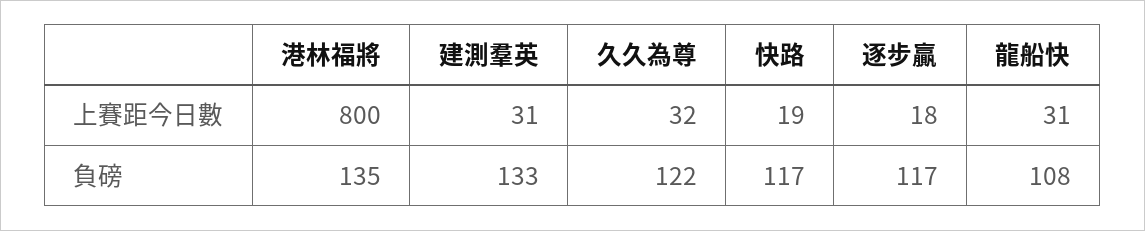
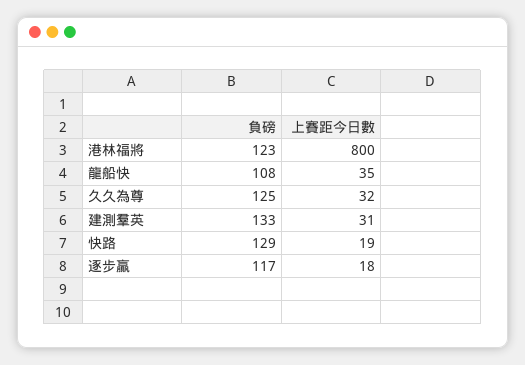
  {
    "港林福將": {
      "上賽距今日數": 800,
-     "負磅": 135
+     "負磅": 123
    },
    "建測羣英": {
      "上賽距今日數": 31,
      "負磅": 133
    },
    "久久為尊": {
      "上賽距今日數": 32,
-     "負磅": 122
+     "負磅": 125
    },
    "快路": {
      "上賽距今日數": 19,
-     "負磅": 117
+     "負磅": 129
    },
    "逐步贏": {
      "上賽距今日數": 18,
      "負磅": 117
    },
    "龍船快": {
-     "上賽距今日數": 31,
+     "上賽距今日數": 35,
      "負磅": 108
    }
  }

